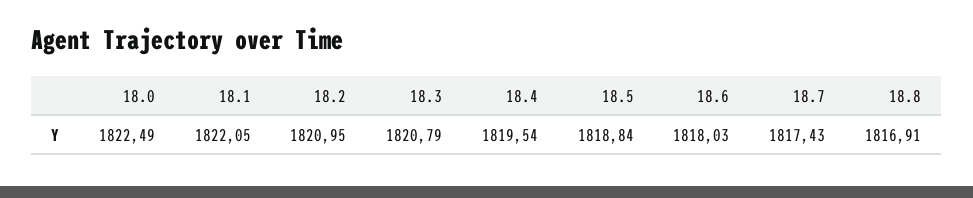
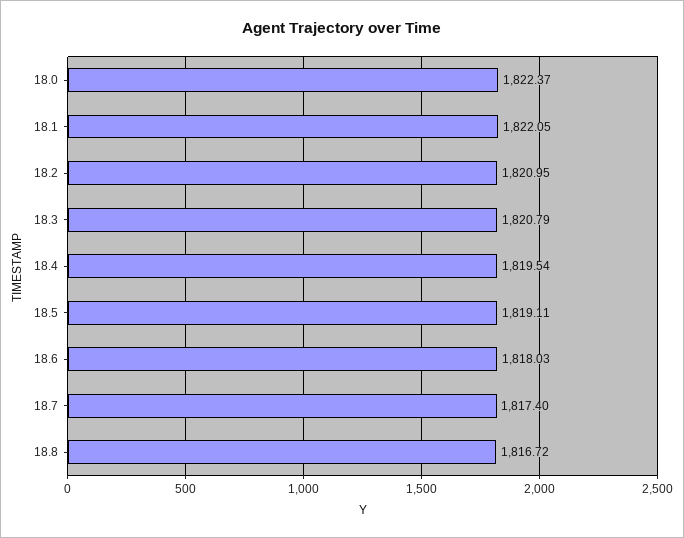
  {
-   "18.0": 1822.49,
+   "18.0": 1822.37,
    "18.1": 1822.05,
    "18.2": 1820.95,
    "18.3": 1820.79,
    "18.4": 1819.54,
-   "18.5": 1818.84,
+   "18.5": 1819.11,
    "18.6": 1818.03,
-   "18.7": 1817.43,
+   "18.7": 1817.4,
-   "18.8": 1816.91
+   "18.8": 1816.72
  }

